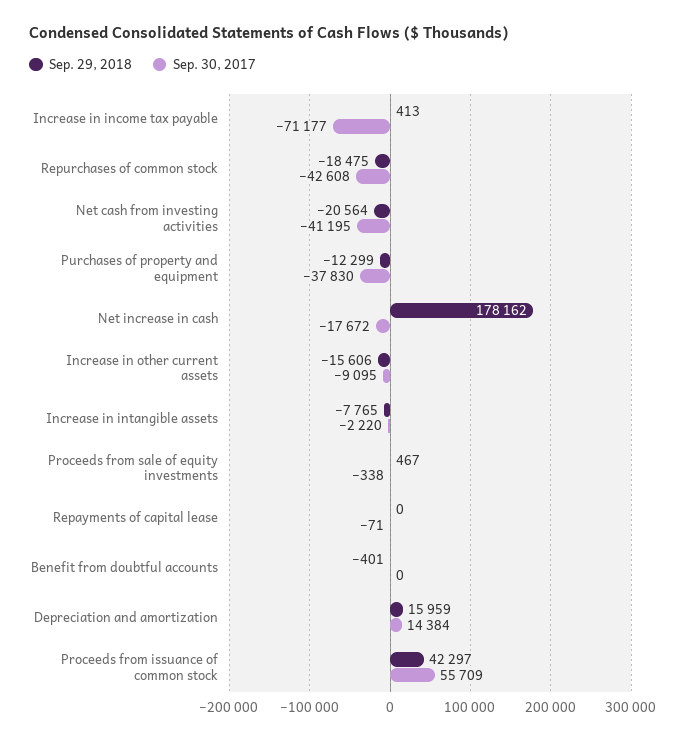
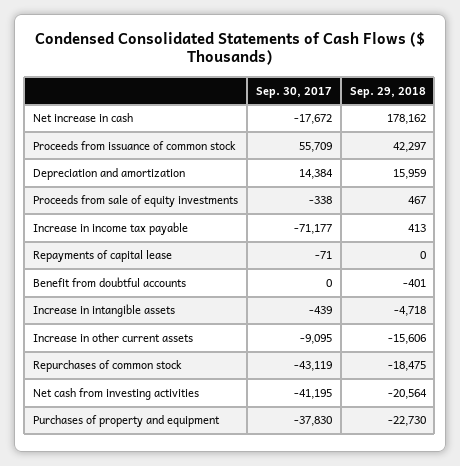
  {
    "Sep. 29, 2018": {
      "Increase in income tax payable": 413,
      "Repurchases of common stock": -18475,
      "Net cash from investing activities": -20564,
-     "Purchases of property and equipment": -12299,
+     "Purchases of property and equipment": -22730,
      "Net increase in cash": 178162,
      "Increase in other current assets": -15606,
-     "Increase in intangible assets": -7765,
+     "Increase in intangible assets": -4718,
      "Proceeds from sale of equity investments": 467,
      "Repayments of capital lease": 0,
      "Benefit from doubtful accounts": -401,
      "Depreciation and amortization": 15959,
      "Proceeds from issuance of common stock": 42297
    },
    "Sep. 30, 2017": {
      "Increase in income tax payable": -71177,
-     "Repurchases of common stock": -42608,
+     "Repurchases of common stock": -43119,
      "Net cash from investing activities": -41195,
      "Purchases of property and equipment": -37830,
      "Net increase in cash": -17672,
      "Increase in other current assets": -9095,
-     "Increase in intangible assets": -2220,
+     "Increase in intangible assets": -439,
      "Proceeds from sale of equity investments": -338,
      "Repayments of capital lease": -71,
      "Benefit from doubtful accounts": 0,
      "Depreciation and amortization": 14384,
      "Proceeds from issuance of common stock": 55709
    }
  }

